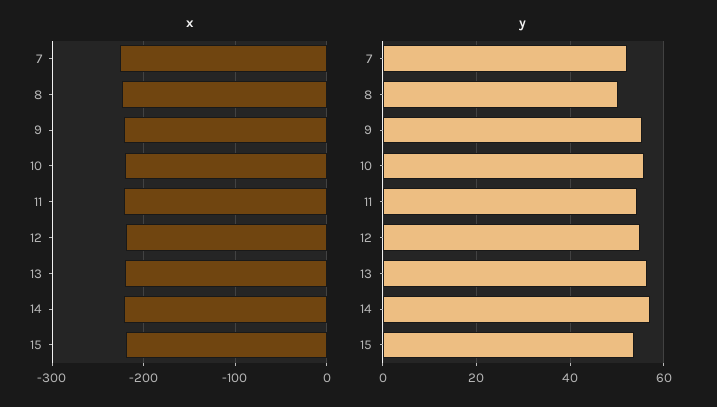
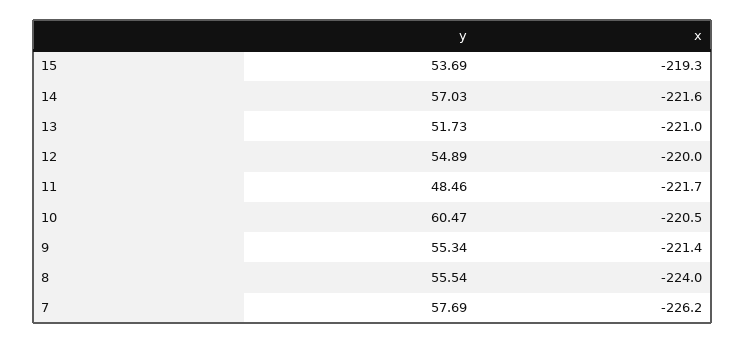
  {
    "x": {
      "7": -226.2,
      "8": -224,
      "9": -221.4,
      "10": -220.5,
      "11": -221.7,
      "12": -220,
      "13": -221,
      "14": -221.6,
      "15": -219.3
    },
    "y": {
-     "7": 52,
+     "7": 57.69,
-     "8": 50,
+     "8": 55.54,
      "9": 55.34,
-     "10": 56,
+     "10": 60.47,
-     "11": 54,
+     "11": 48.46,
      "12": 54.89,
-     "13": 56,
+     "13": 51.73,
      "14": 57.03,
      "15": 53.69
    }
  }

